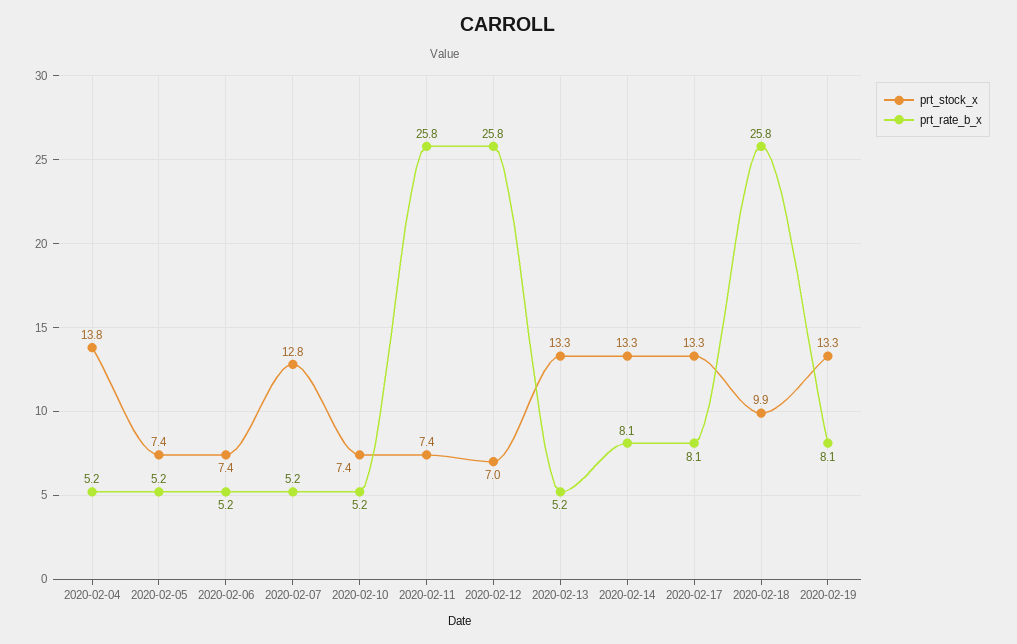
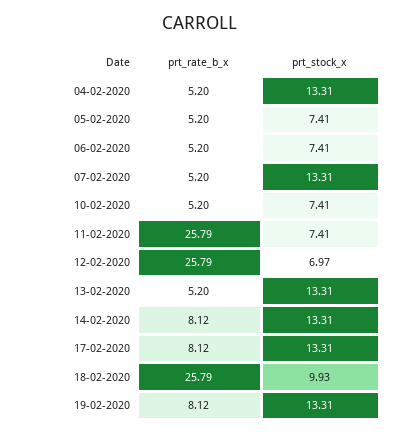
  {
    "prt_stock_x": {
-     "2020-02-04": 13.8,
+     "2020-02-04": 13.31,
      "2020-02-05": 7.41,
      "2020-02-06": 7.41,
-     "2020-02-07": 12.8,
+     "2020-02-07": 13.31,
      "2020-02-10": 7.41,
      "2020-02-11": 7.41,
      "2020-02-12": 6.97,
      "2020-02-13": 13.31,
      "2020-02-14": 13.31,
      "2020-02-17": 13.31,
      "2020-02-18": 9.93,
      "2020-02-19": 13.31
    },
    "prt_rate_b_x": {
      "2020-02-04": 5.2,
      "2020-02-05": 5.2,
      "2020-02-06": 5.2,
      "2020-02-07": 5.2,
      "2020-02-10": 5.2,
      "2020-02-11": 25.79,
      "2020-02-12": 25.79,
      "2020-02-13": 5.2,
      "2020-02-14": 8.12,
      "2020-02-17": 8.12,
      "2020-02-18": 25.79,
      "2020-02-19": 8.12
    }
  }

